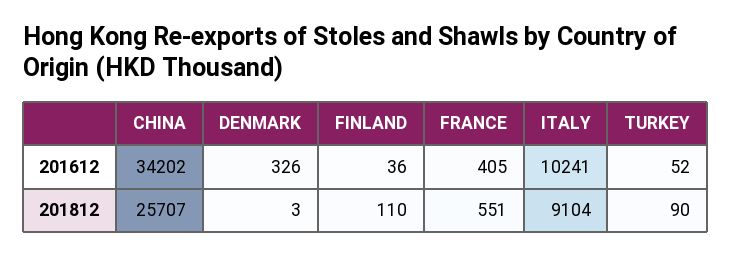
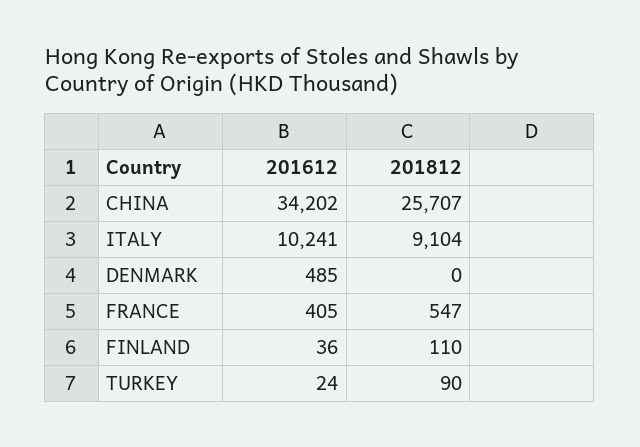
  {
    "CHINA": {
      "201612": 34202,
      "201812": 25707
    },
    "DENMARK": {
-     "201612": 326,
+     "201612": 485,
-     "201812": 3
+     "201812": 0
    },
    "FINLAND": {
      "201612": 36,
      "201812": 110
    },
    "FRANCE": {
      "201612": 405,
-     "201812": 551
+     "201812": 547
    },
    "ITALY": {
      "201612": 10241,
      "201812": 9104
    },
    "TURKEY": {
-     "201612": 52,
+     "201612": 24,
      "201812": 90
    }
  }

